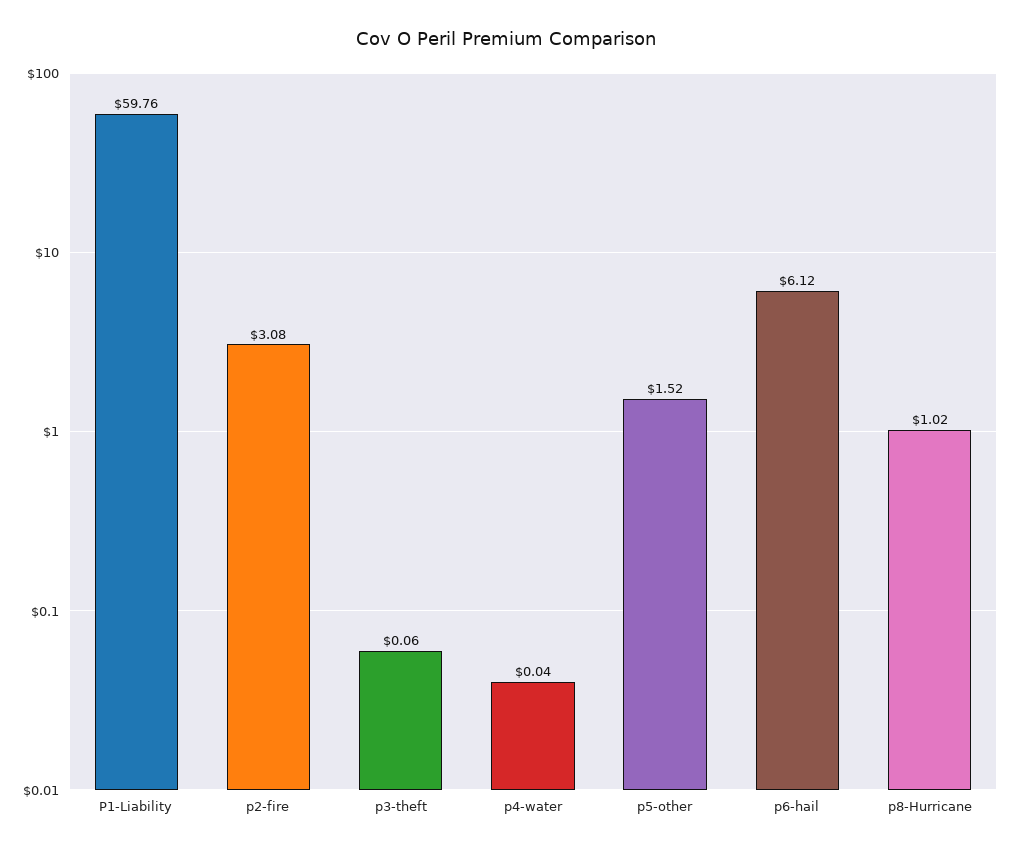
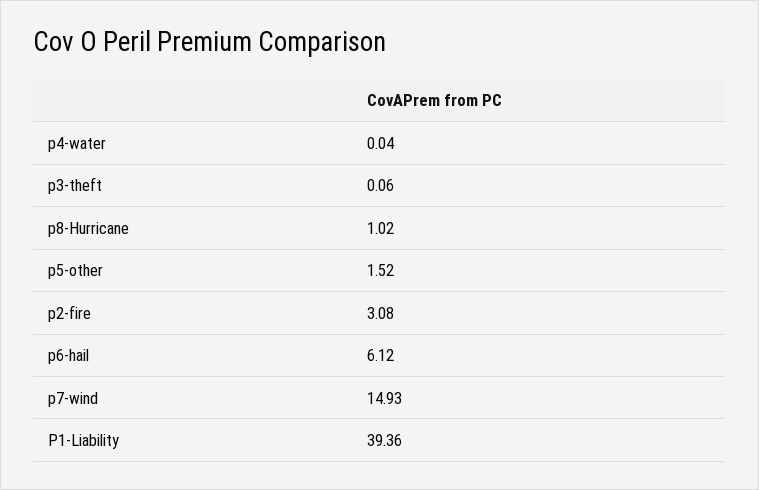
  {
-   "P1-Liability": 59.76,
+   "P1-Liability": 39.36,
    "p2-fire": 3.08,
    "p3-theft": 0.06,
    "p4-water": 0.04,
    "p5-other": 1.52,
    "p6-hail": 6.12,
-   "p8-Hurricane": 1.02
+   "p8-Hurricane": 1.02,
+   "p7-wind": 14.93
  }

